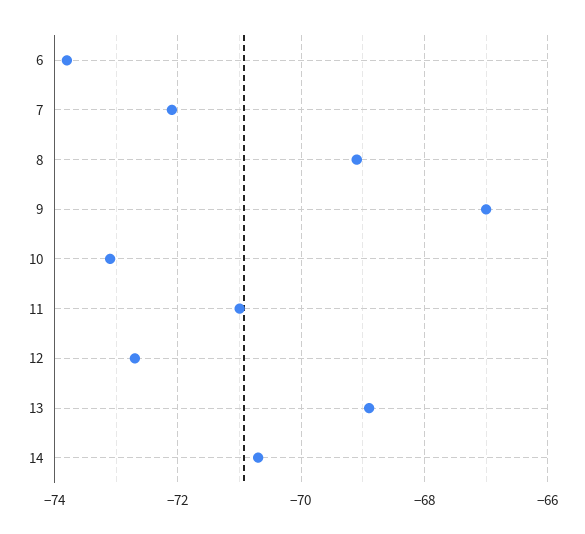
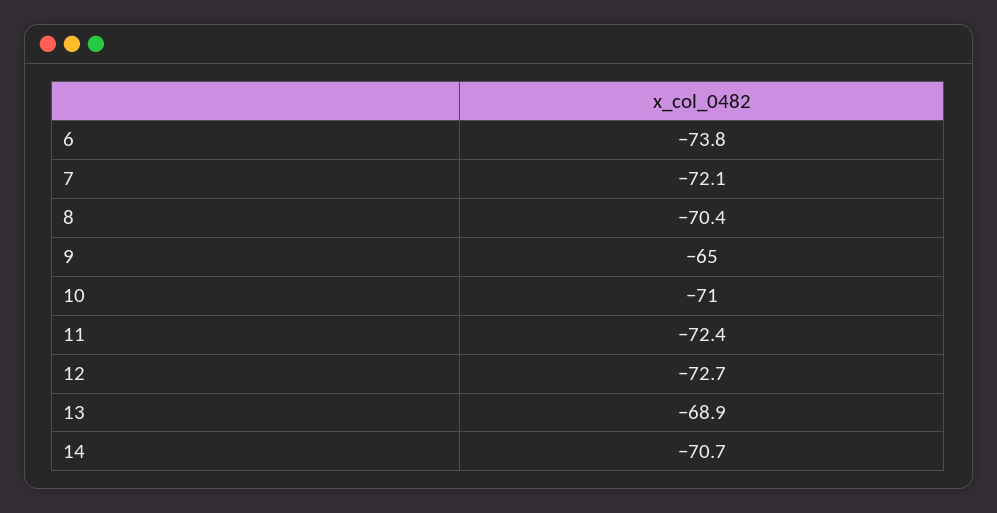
  {
    "6": -73.8,
    "7": -72.1,
-   "8": -69,
+   "8": -70.4,
-   "9": -67,
+   "9": -65,
-   "10": -73,
+   "10": -71,
-   "11": -71,
+   "11": -72.4,
    "12": -72.7,
    "13": -68.9,
    "14": -70.7
  }

